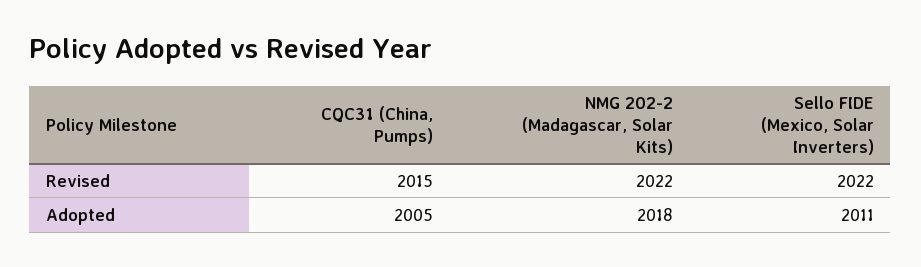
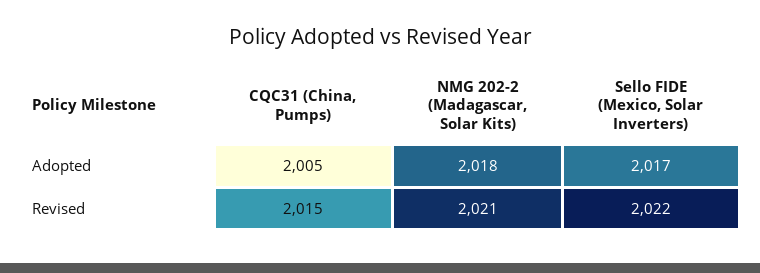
  {
    "CQC31 (China, Pumps)": {
      "Revised": 2015,
      "Adopted": 2005
    },
    "NMG 202-2 (Madagascar, Solar Kits)": {
-     "Revised": 2022,
+     "Revised": 2021,
      "Adopted": 2018
    },
    "Sello FIDE (Mexico, Solar Inverters)": {
      "Revised": 2022,
-     "Adopted": 2011
+     "Adopted": 2017
    }
  }

